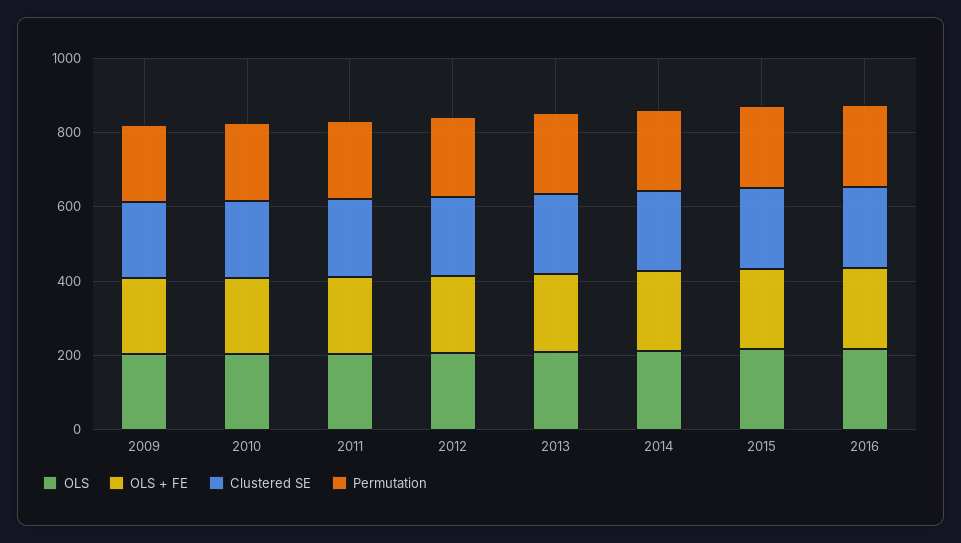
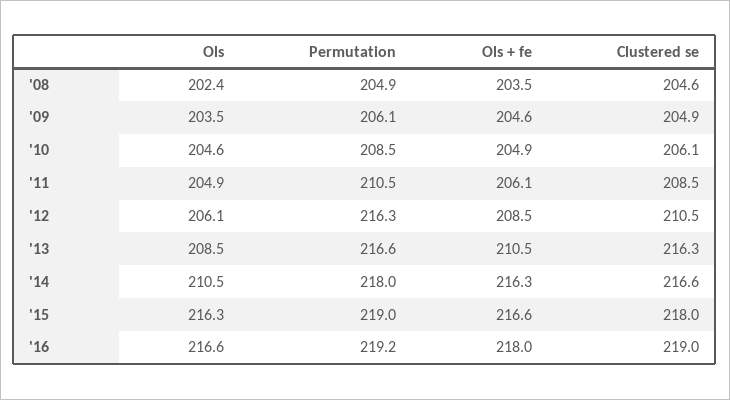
  {
    "OLS": {
      "2009": 203.5,
      "2010": 204.6,
      "2011": 204.9,
      "2012": 206.1,
      "2013": 208.5,
      "2014": 210.5,
      "2015": 216.3,
-     "2016": 216.6
+     "2016": 216.6,
+     "'08": 202.4
    },
    "OLS + FE": {
      "2009": 204.6,
      "2010": 204.9,
      "2011": 206.1,
      "2012": 208.5,
      "2013": 210.5,
      "2014": 216.3,
      "2015": 216.6,
-     "2016": 218
+     "2016": 218,
+     "'08": 203.5
    },
    "Clustered SE": {
      "2009": 204.9,
      "2010": 206.1,
      "2011": 208.5,
      "2012": 210.5,
      "2013": 216.3,
      "2014": 216.6,
      "2015": 218,
-     "2016": 219
+     "2016": 219,
+     "'08": 204.6
    },
    "Permutation": {
      "2009": 206.1,
      "2010": 208.5,
      "2011": 210.5,
      "2012": 216.3,
      "2013": 216.6,
      "2014": 218,
      "2015": 219,
-     "2016": 219.2
+     "2016": 219.2,
+     "'08": 204.9
    }
  }

